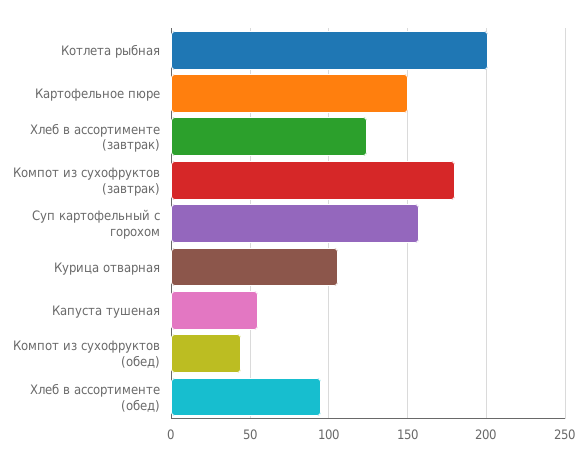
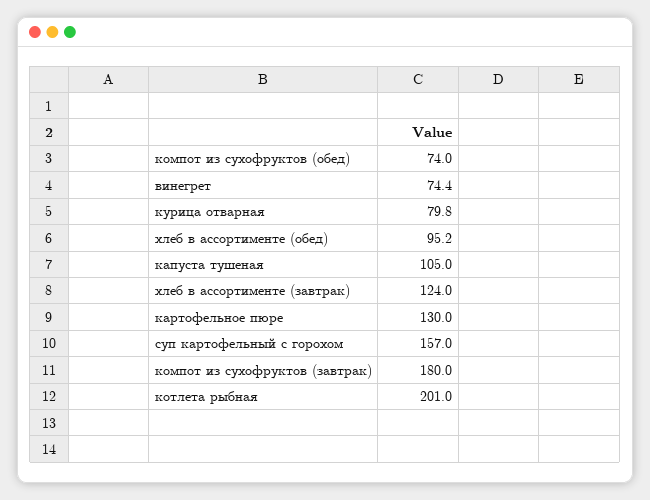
  {
    "Котлета рыбная": 201,
-   "Картофельное пюре": 150,
+   "Картофельное пюре": 130,
    "Хлеб в ассортименте (завтрак)": 124,
    "Компот из сухофруктов (завтрак)": 180,
    "Суп картофельный с горохом": 157,
-   "Курица отварная": 105,
+   "Курица отварная": 79.8,
-   "Капуста тушеная": 55,
+   "Капуста тушеная": 105,
-   "Компот из сухофруктов (обед)": 45,
+   "Компот из сухофруктов (обед)": 74,
-   "Хлеб в ассортименте (обед)": 95.2
+   "Хлеб в ассортименте (обед)": 95.2,
+   "винегрет": 74.4
  }

